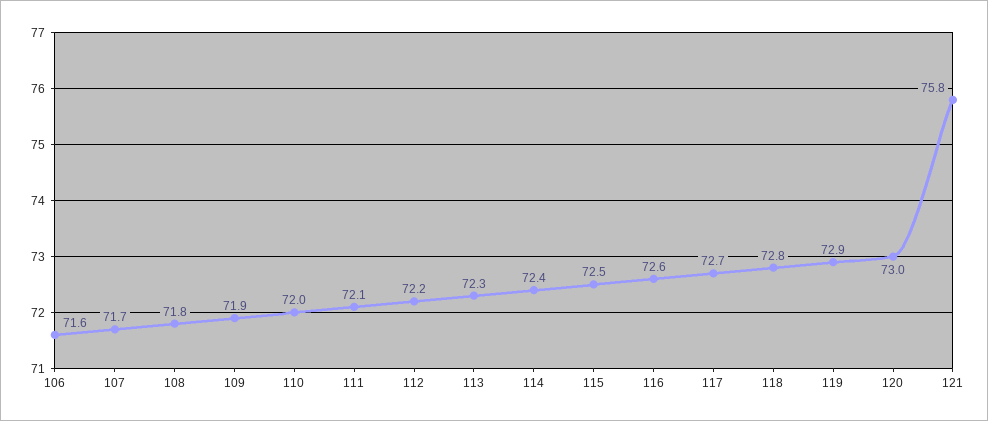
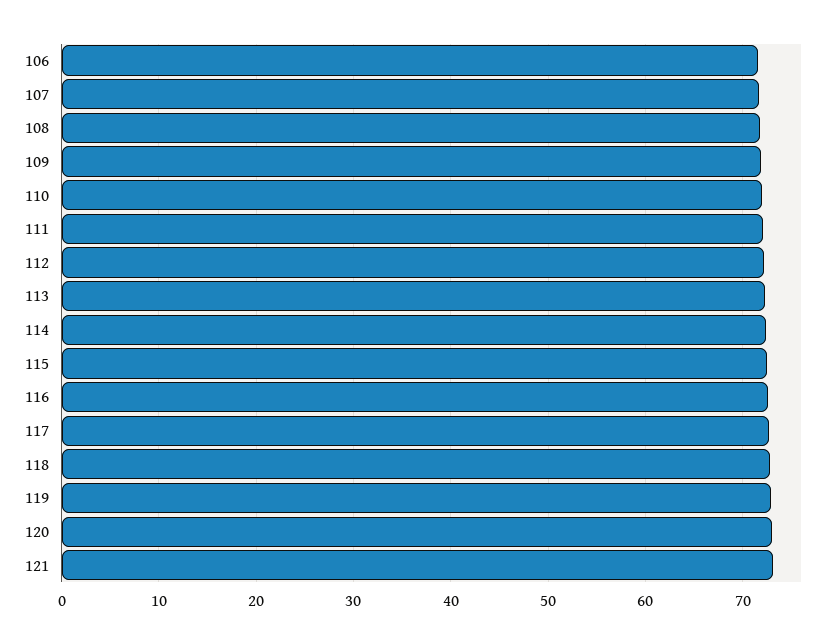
  {
    "106": 71.6,
    "107": 71.7,
    "108": 71.8,
    "109": 71.9,
    "110": 72,
    "111": 72.1,
    "112": 72.2,
    "113": 72.3,
    "114": 72.4,
    "115": 72.5,
    "116": 72.6,
    "117": 72.7,
    "118": 72.8,
    "119": 72.9,
    "120": 73,
-   "121": 75.8
+   "121": 73
  }

